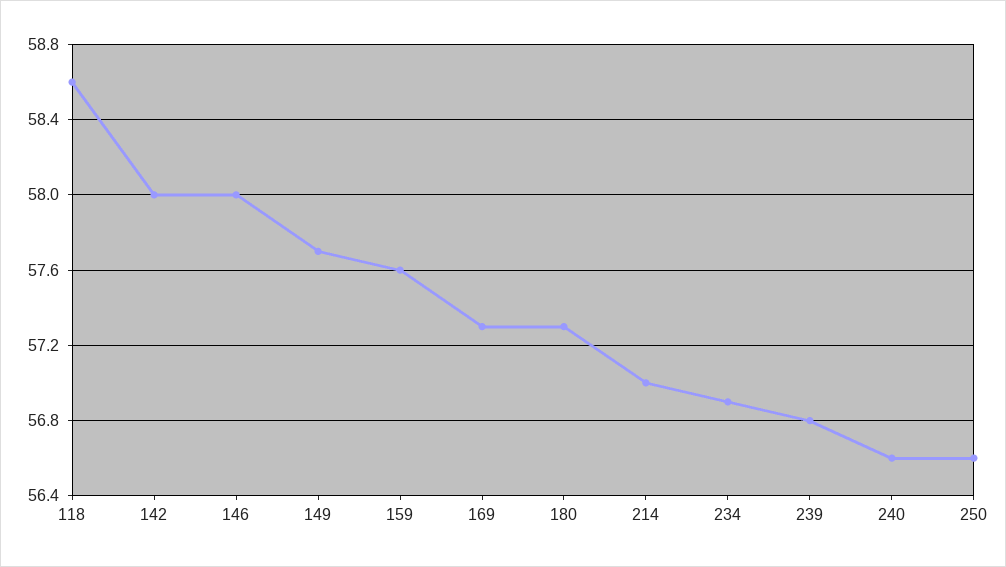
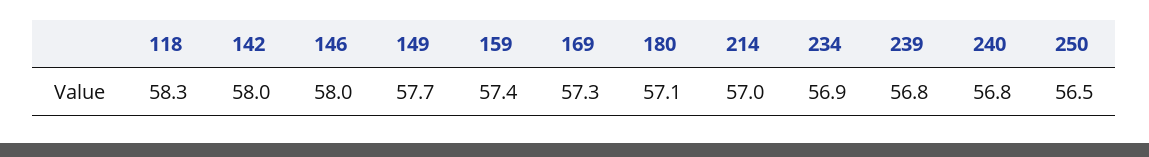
  {
-   "118": 58.6,
+   "118": 58.3,
    "142": 58,
    "146": 58,
    "149": 57.7,
-   "159": 57.6,
+   "159": 57.4,
    "169": 57.3,
-   "180": 57.3,
+   "180": 57.1,
    "214": 57,
    "234": 56.9,
    "239": 56.8,
-   "240": 56.6,
+   "240": 56.8,
-   "250": 56.6
+   "250": 56.5
  }

